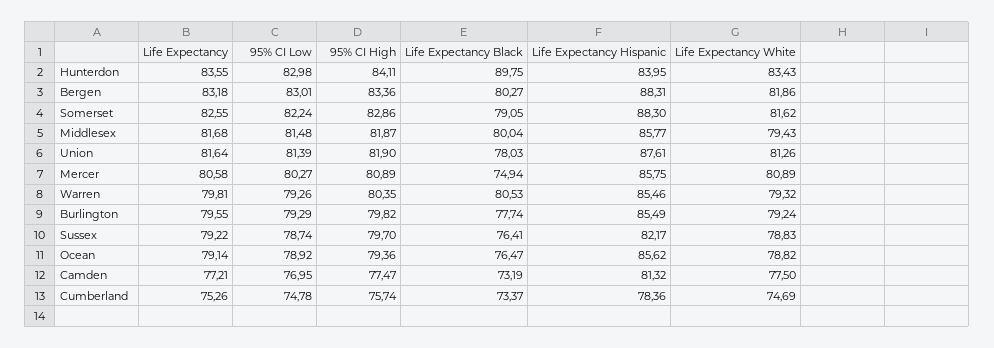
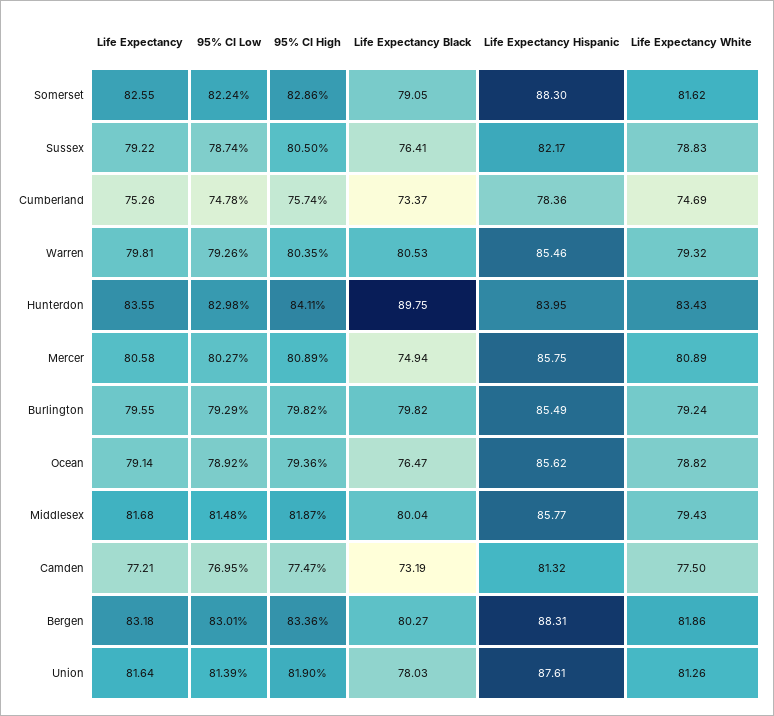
  {
    "Life Expectancy": {
      "Hunterdon": 83.55,
      "Bergen": 83.18,
      "Somerset": 82.55,
      "Middlesex": 81.68,
      "Union": 81.64,
      "Mercer": 80.58,
      "Warren": 79.81,
      "Burlington": 79.55,
      "Sussex": 79.22,
      "Ocean": 79.14,
      "Camden": 77.21,
      "Cumberland": 75.26
    },
    "95% CI Low": {
      "Hunterdon": 82.98,
      "Bergen": 83.01,
      "Somerset": 82.24,
      "Middlesex": 81.48,
      "Union": 81.39,
      "Mercer": 80.27,
      "Warren": 79.26,
      "Burlington": 79.29,
      "Sussex": 78.74,
      "Ocean": 78.92,
      "Camden": 76.95,
      "Cumberland": 74.78
    },
    "95% CI High": {
      "Hunterdon": 84.11,
      "Bergen": 83.36,
      "Somerset": 82.86,
      "Middlesex": 81.87,
      "Union": 81.9,
      "Mercer": 80.89,
      "Warren": 80.35,
      "Burlington": 79.82,
-     "Sussex": 79.7,
+     "Sussex": 80.5,
      "Ocean": 79.36,
      "Camden": 77.47,
      "Cumberland": 75.74
    },
    "Life Expectancy Black": {
      "Hunterdon": 89.75,
      "Bergen": 80.27,
      "Somerset": 79.05,
      "Middlesex": 80.04,
      "Union": 78.03,
      "Mercer": 74.94,
      "Warren": 80.53,
-     "Burlington": 77.74,
+     "Burlington": 79.82,
      "Sussex": 76.41,
      "Ocean": 76.47,
      "Camden": 73.19,
      "Cumberland": 73.37
    },
    "Life Expectancy Hispanic": {
      "Hunterdon": 83.95,
      "Bergen": 88.31,
      "Somerset": 88.3,
      "Middlesex": 85.77,
      "Union": 87.61,
      "Mercer": 85.75,
      "Warren": 85.46,
      "Burlington": 85.49,
      "Sussex": 82.17,
      "Ocean": 85.62,
      "Camden": 81.32,
      "Cumberland": 78.36
    },
    "Life Expectancy White": {
      "Hunterdon": 83.43,
      "Bergen": 81.86,
      "Somerset": 81.62,
      "Middlesex": 79.43,
      "Union": 81.26,
      "Mercer": 80.89,
      "Warren": 79.32,
      "Burlington": 79.24,
      "Sussex": 78.83,
      "Ocean": 78.82,
      "Camden": 77.5,
      "Cumberland": 74.69
    }
  }

